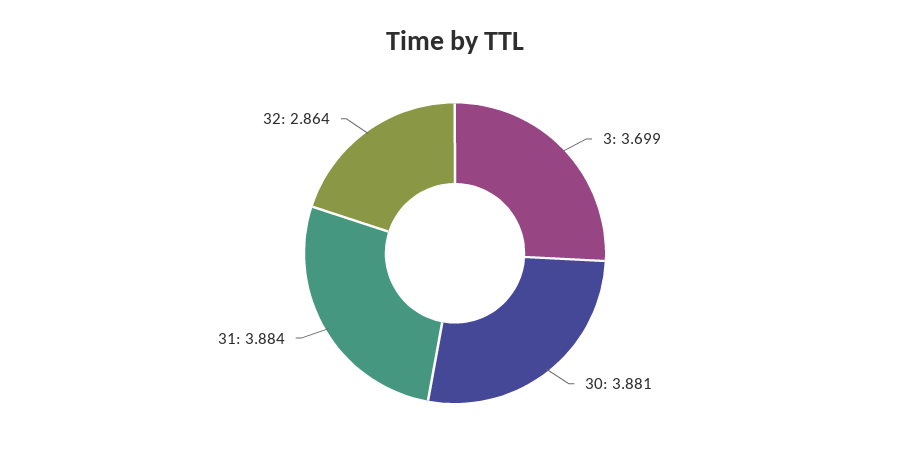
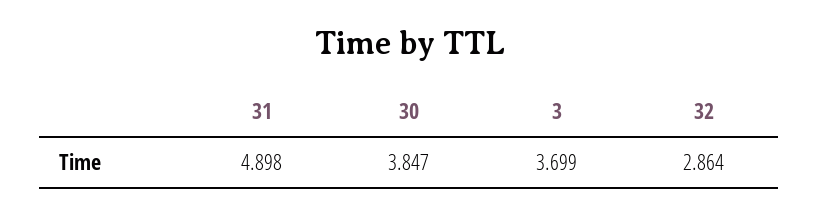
  {
    "3": 3.699,
-   "30": 3.881,
+   "30": 3.847,
-   "31": 3.884,
+   "31": 4.898,
    "32": 2.864
  }

